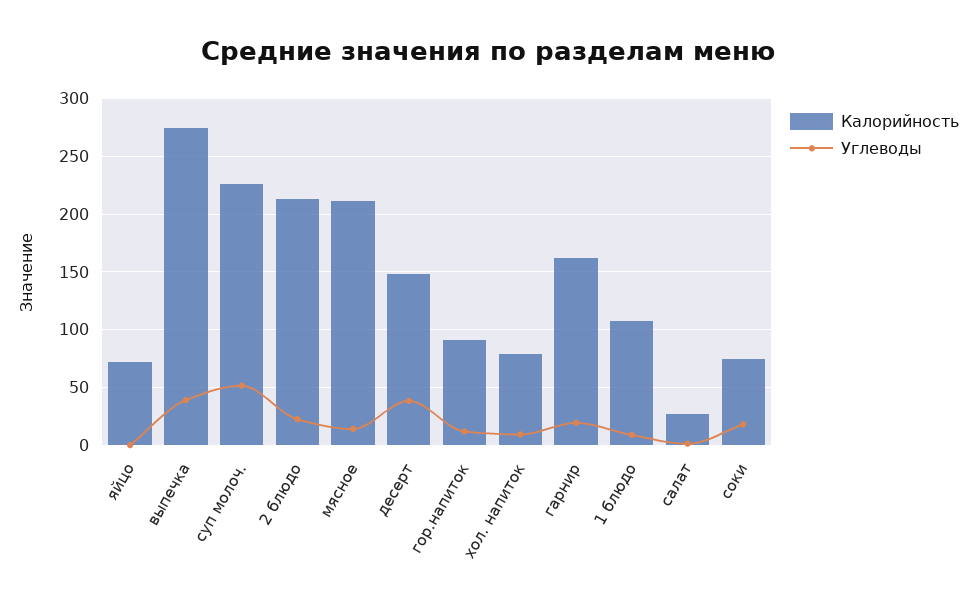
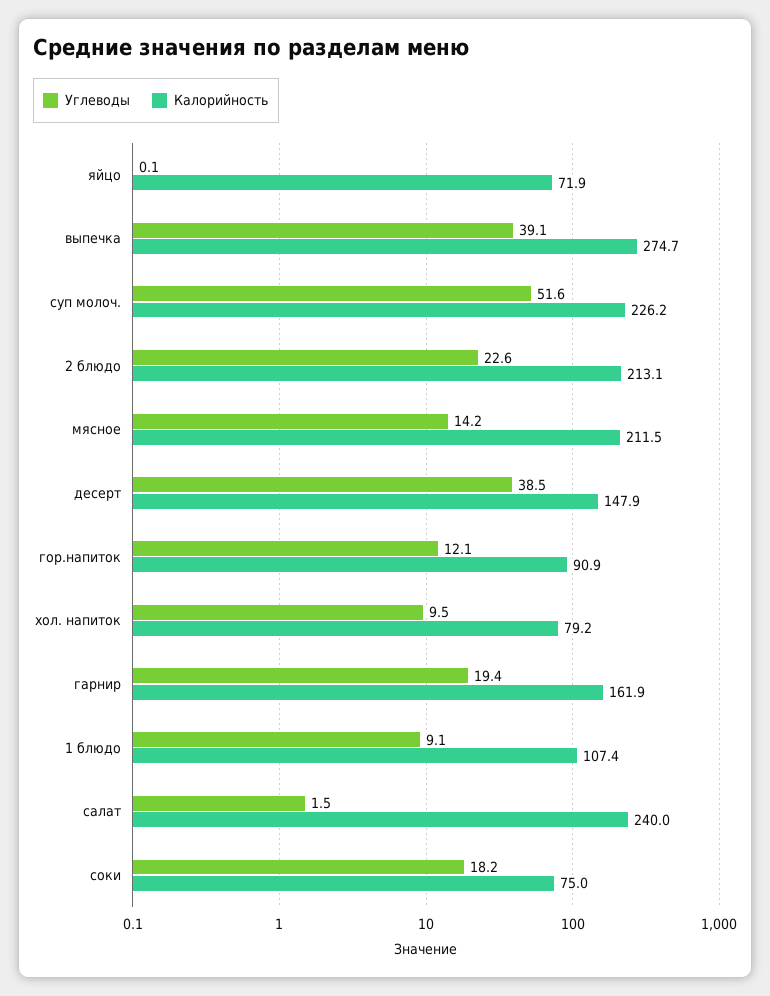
  {
    "Калорийность": {
      "яйцо": 71.9,
      "выпечка": 274.7,
      "суп молоч.": 226.2,
      "2 блюдо": 213.1,
      "мясное": 211.5,
      "десерт": 147.9,
      "гор.напиток": 90.9,
      "хол. напиток": 79.2,
      "гарнир": 161.9,
      "1 блюдо": 107.4,
-     "салат": 30,
+     "салат": 240,
      "соки": 75
    },
    "Углеводы": {
      "яйцо": 0.1,
      "выпечка": 39.1,
      "суп молоч.": 51.6,
      "2 блюдо": 22.6,
      "мясное": 14.2,
      "десерт": 38.5,
      "гор.напиток": 12.1,
      "хол. напиток": 9.5,
      "гарнир": 19.4,
      "1 блюдо": 9.1,
      "салат": 1.5,
      "соки": 18.2
    }
  }

